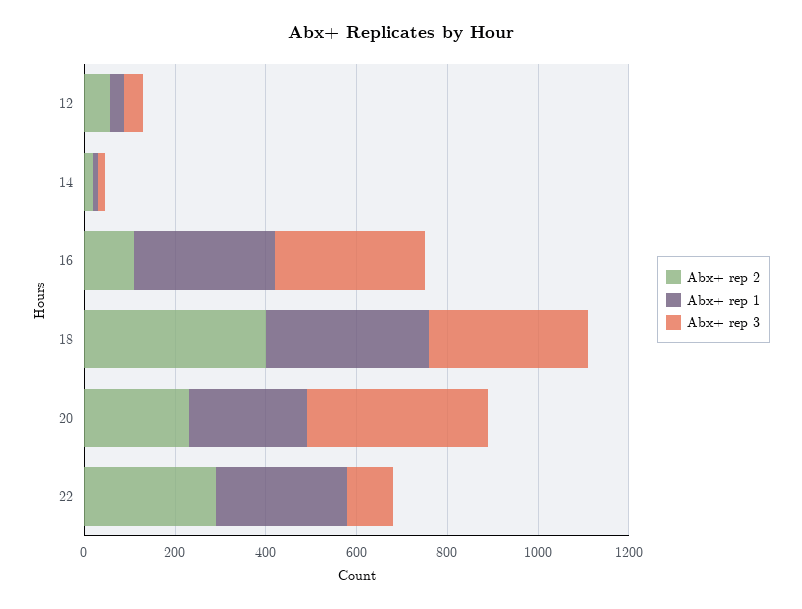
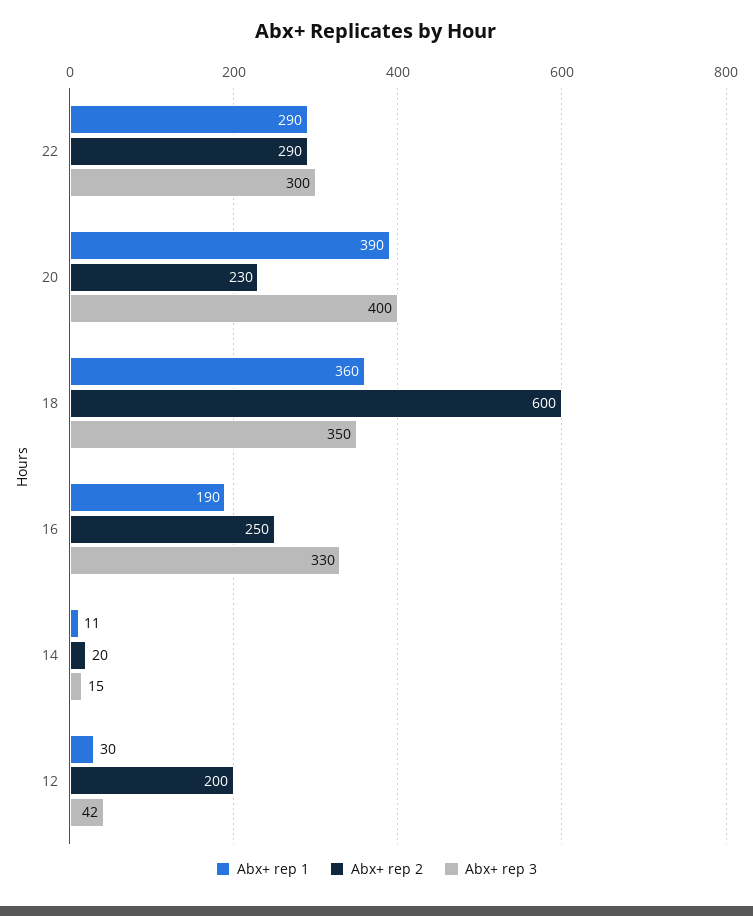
  {
    "Abx+ rep 2": {
-     "12": 50,
+     "12": 200,
      "14": 20,
-     "16": 100,
+     "16": 250,
-     "18": 400,
+     "18": 600,
      "20": 230,
      "22": 290
    },
    "Abx+ rep 1": {
      "12": 30,
      "14": 11,
-     "16": 300,
+     "16": 190,
      "18": 360,
-     "20": 250,
+     "20": 390,
      "22": 290
    },
    "Abx+ rep 3": {
      "12": 42,
      "14": 15,
      "16": 330,
      "18": 350,
      "20": 400,
-     "22": 100
+     "22": 300
    }
  }

